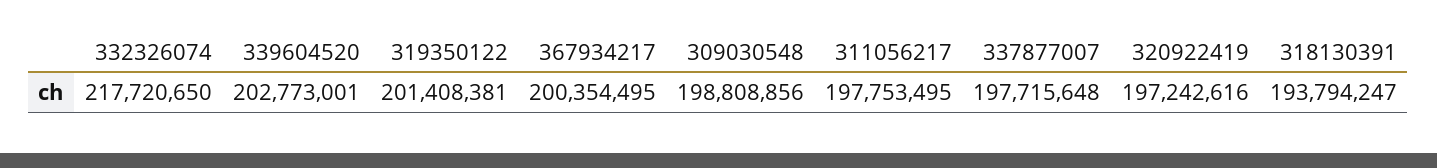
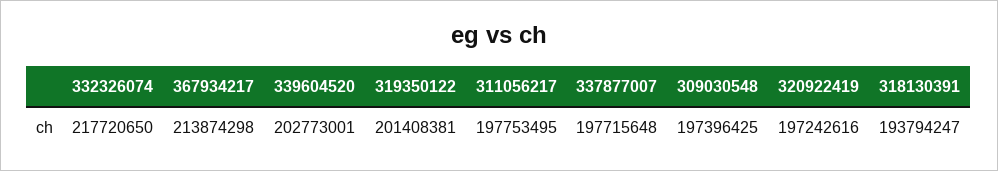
  {
    "332326074": 217720650,
    "339604520": 202773001,
    "319350122": 201408381,
-   "367934217": 200354495,
+   "367934217": 213874298,
-   "309030548": 198808856,
+   "309030548": 197396425,
    "311056217": 197753495,
    "337877007": 197715648,
    "320922419": 197242616,
    "318130391": 193794247
  }

